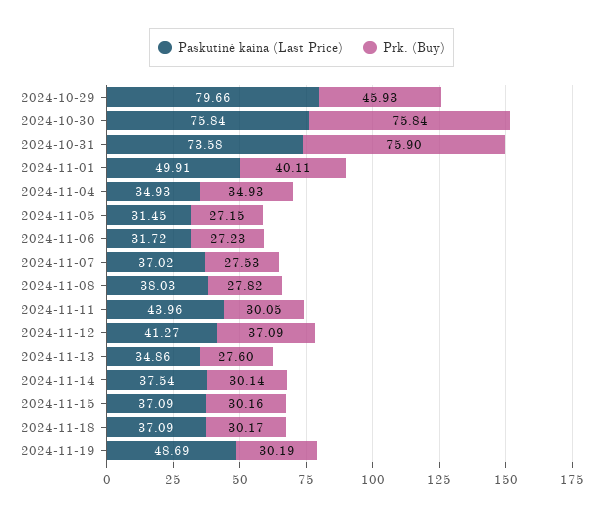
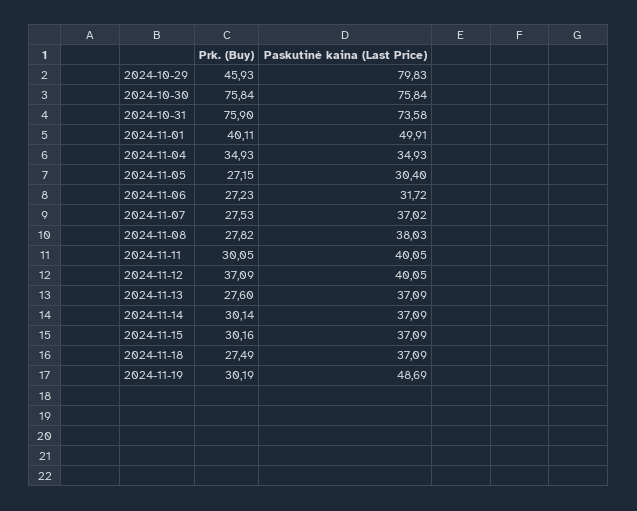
  {
    "Paskutinė kaina (Last Price)": {
-     "2024-10-29": 79.66,
+     "2024-10-29": 79.83,
      "2024-10-30": 75.84,
      "2024-10-31": 73.58,
      "2024-11-01": 49.91,
      "2024-11-04": 34.93,
-     "2024-11-05": 31.45,
+     "2024-11-05": 30.4,
      "2024-11-06": 31.72,
      "2024-11-07": 37.02,
      "2024-11-08": 38.03,
-     "2024-11-11": 43.96,
+     "2024-11-11": 40.05,
-     "2024-11-12": 41.27,
+     "2024-11-12": 40.05,
-     "2024-11-13": 34.86,
+     "2024-11-13": 37.09,
-     "2024-11-14": 37.54,
+     "2024-11-14": 37.09,
      "2024-11-15": 37.09,
      "2024-11-18": 37.09,
      "2024-11-19": 48.69
    },
    "Prk. (Buy)": {
      "2024-10-29": 45.93,
      "2024-10-30": 75.84,
      "2024-10-31": 75.9,
      "2024-11-01": 40.11,
      "2024-11-04": 34.93,
      "2024-11-05": 27.15,
      "2024-11-06": 27.23,
      "2024-11-07": 27.53,
      "2024-11-08": 27.82,
      "2024-11-11": 30.05,
      "2024-11-12": 37.09,
      "2024-11-13": 27.6,
      "2024-11-14": 30.14,
      "2024-11-15": 30.16,
-     "2024-11-18": 30.17,
+     "2024-11-18": 27.49,
      "2024-11-19": 30.19
    }
  }

